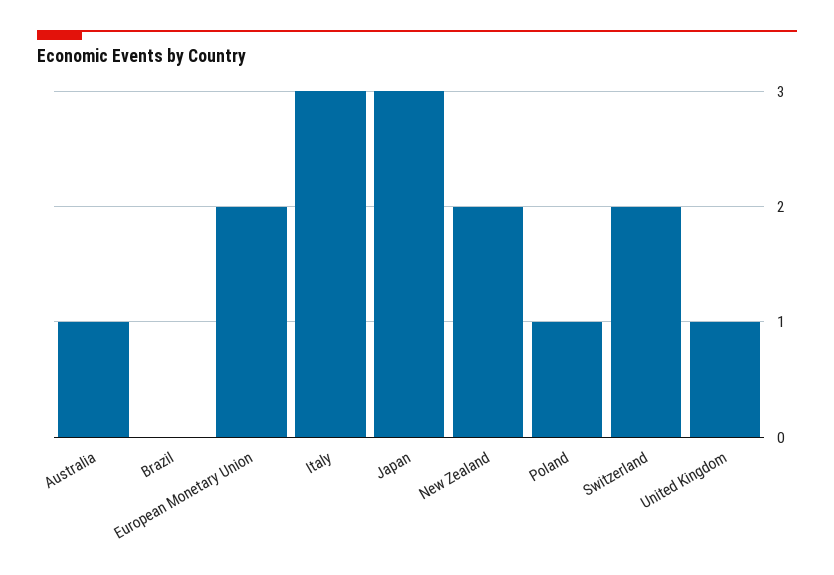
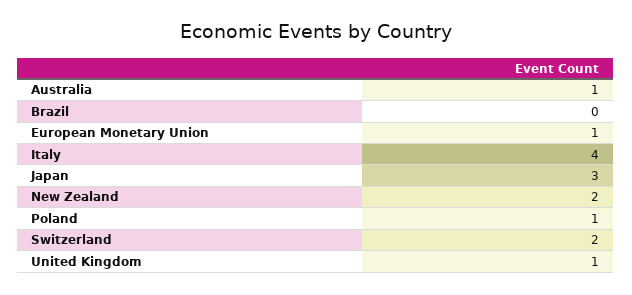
  {
    "Australia": 1,
    "Brazil": 0,
-   "European Monetary Union": 2,
+   "European Monetary Union": 1,
-   "Italy": 3,
+   "Italy": 4,
    "Japan": 3,
    "New Zealand": 2,
    "Poland": 1,
    "Switzerland": 2,
    "United Kingdom": 1
  }

